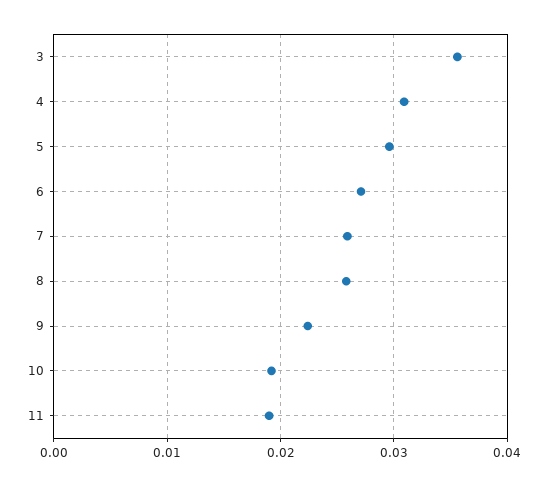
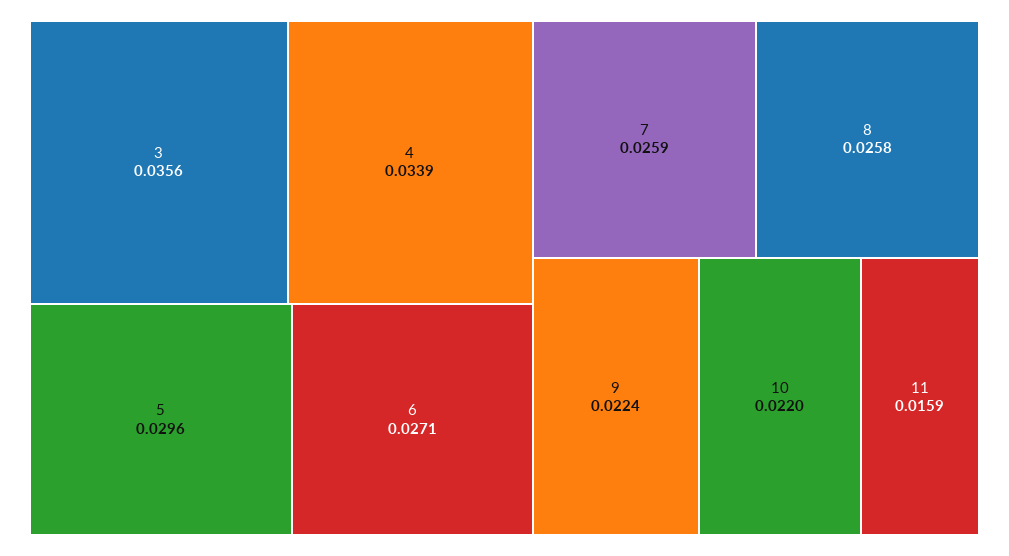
  {
    "3": 0.0356,
-   "4": 0.031,
+   "4": 0.0339,
    "5": 0.0296,
    "6": 0.0271,
    "7": 0.0259,
    "8": 0.0258,
    "9": 0.0224,
-   "10": 0.019,
+   "10": 0.022,
-   "11": 0.019
+   "11": 0.0159
  }

